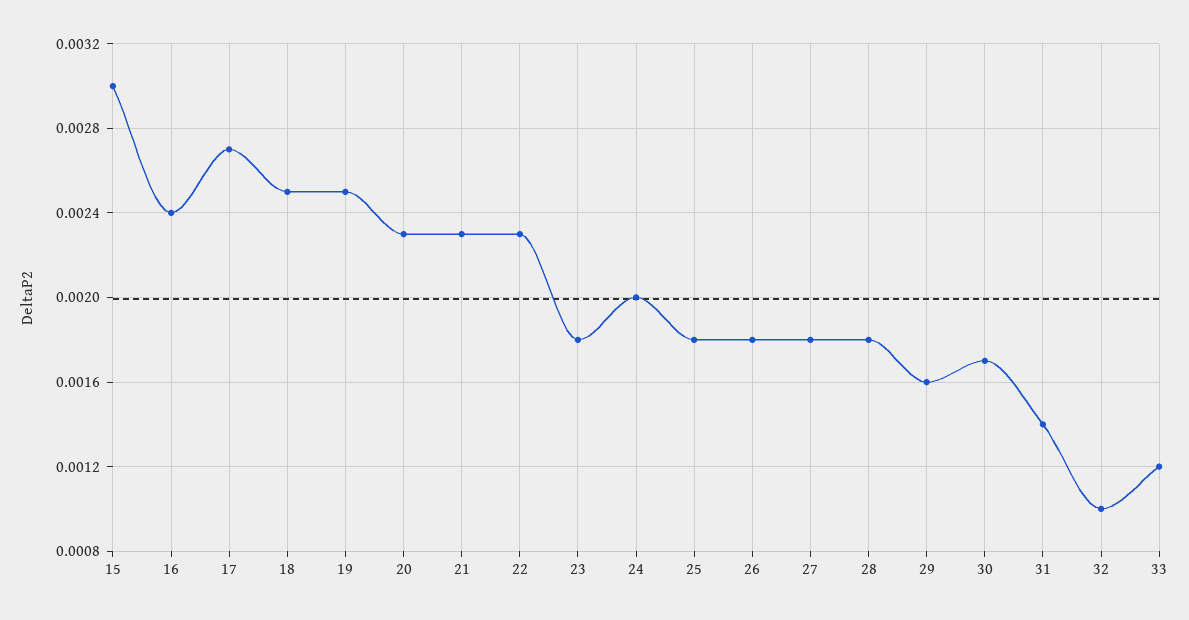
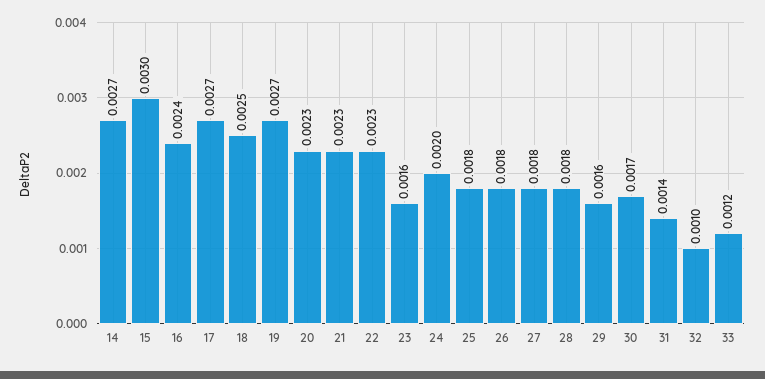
  {
    "15": 0.003,
    "16": 0.0024,
    "17": 0.0027,
    "18": 0.0025,
-   "19": 0.0025,
+   "19": 0.0027,
    "20": 0.0023,
    "21": 0.0023,
    "22": 0.0023,
-   "23": 0.0018,
+   "23": 0.0016,
    "24": 0.002,
    "25": 0.0018,
    "26": 0.0018,
    "27": 0.0018,
    "28": 0.0018,
    "29": 0.0016,
    "30": 0.0017,
    "31": 0.0014,
    "32": 0.001,
-   "33": 0.0012
+   "33": 0.0012,
+   "14": 0.0027
  }

